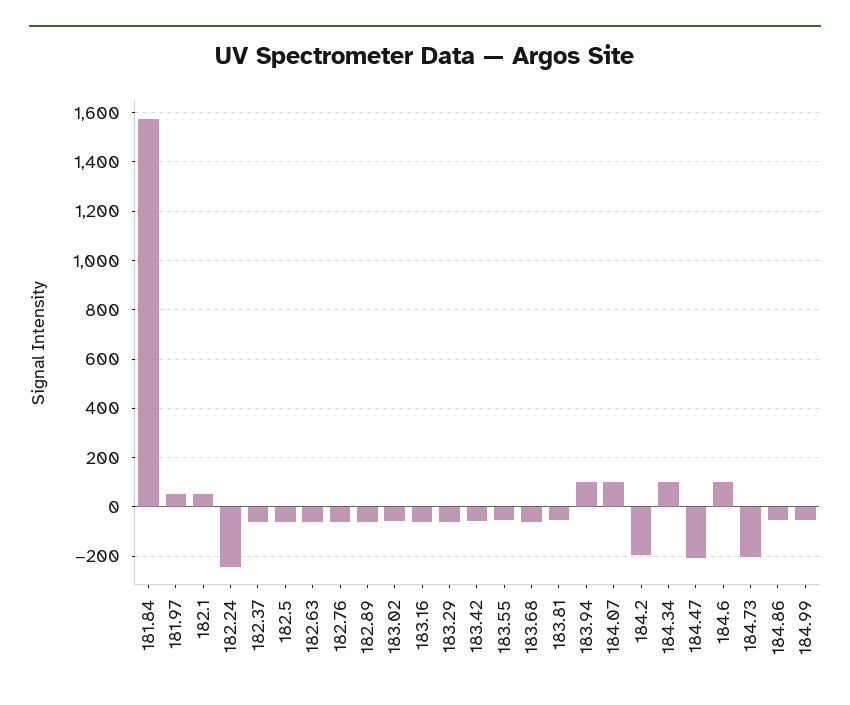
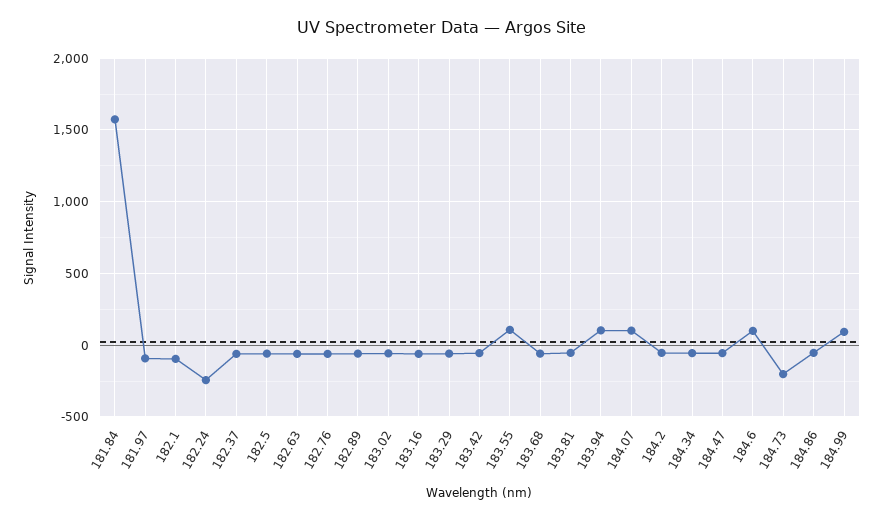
  {
    "181.84": 1575,
-   "181.97": 50,
+   "181.97": -100,
-   "182.1": 50,
+   "182.1": -100,
    "182.24": -250,
    "182.37": -50,
    "182.5": -50,
    "182.63": -50,
    "182.76": -50,
    "182.89": -50,
    "183.02": -50,
    "183.16": -50,
    "183.29": -50,
    "183.42": -50,
-   "183.55": -50,
+   "183.55": 100,
    "183.68": -50,
    "183.81": -50,
    "183.94": 100,
    "184.07": 100,
-   "184.2": -200,
+   "184.2": -50,
-   "184.34": 100,
+   "184.34": -50,
-   "184.47": -200,
+   "184.47": -50,
    "184.6": 100,
    "184.73": -200,
    "184.86": -50,
-   "184.99": -50
+   "184.99": 100
  }

